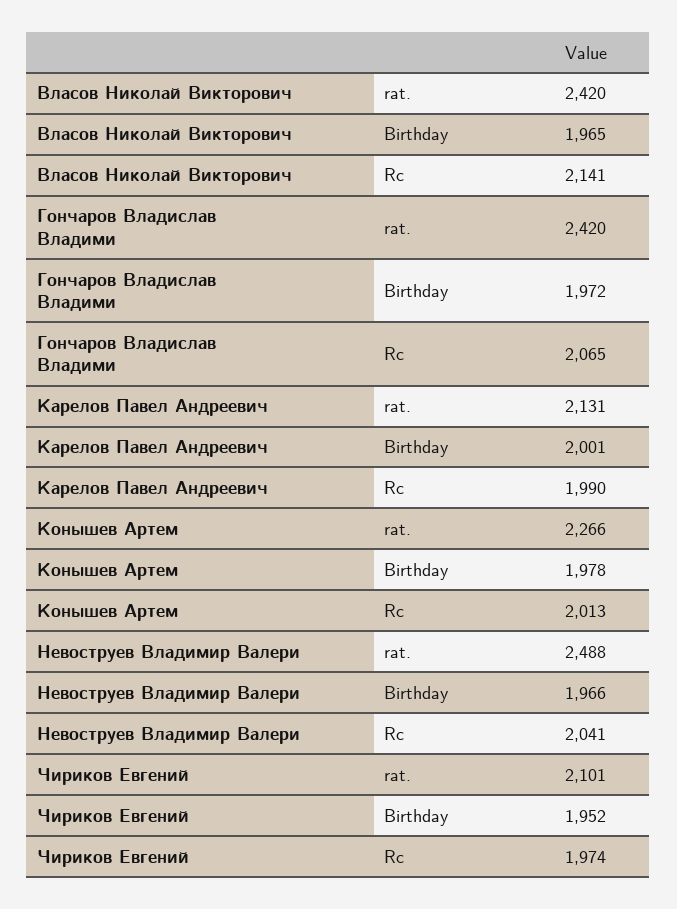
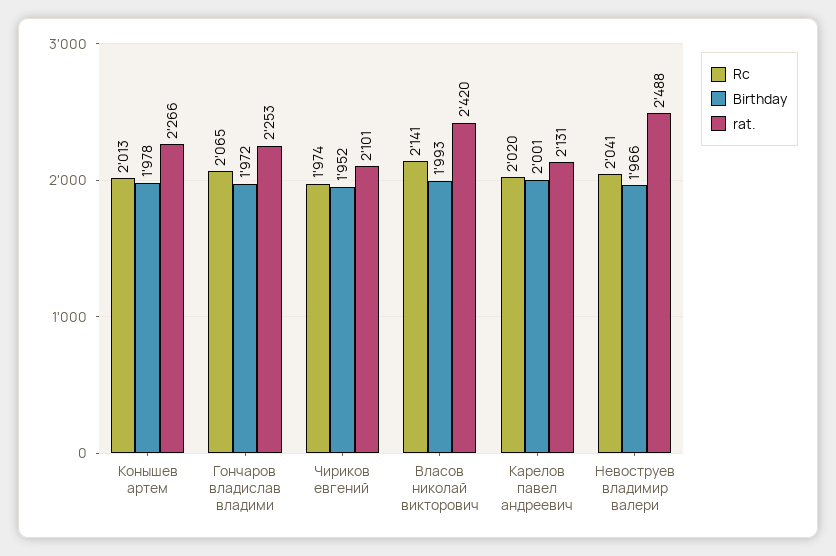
  {
    "rat.": {
      "Власов Николай Викторович": 2420,
-     "Гончаров Владислав Владими": 2420,
+     "Гончаров Владислав Владими": 2253,
      "Карелов Павел Андреевич": 2131,
      "Конышев Артем": 2266,
      "Невоструев Владимир Валери": 2488,
      "Чириков Евгений": 2101
    },
    "Birthday": {
-     "Власов Николай Викторович": 1965,
+     "Власов Николай Викторович": 1993,
      "Гончаров Владислав Владими": 1972,
      "Карелов Павел Андреевич": 2001,
      "Конышев Артем": 1978,
      "Невоструев Владимир Валери": 1966,
      "Чириков Евгений": 1952
    },
    "Rc": {
      "Власов Николай Викторович": 2141,
      "Гончаров Владислав Владими": 2065,
-     "Карелов Павел Андреевич": 1990,
+     "Карелов Павел Андреевич": 2020,
      "Конышев Артем": 2013,
      "Невоструев Владимир Валери": 2041,
      "Чириков Евгений": 1974
    }
  }

